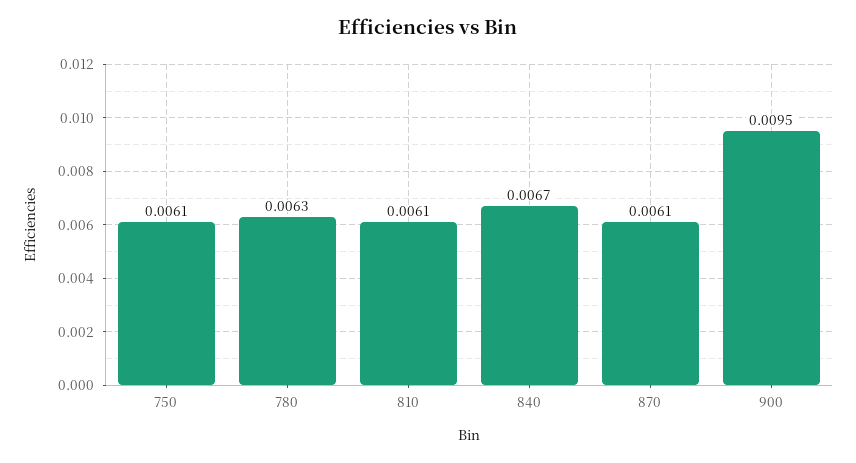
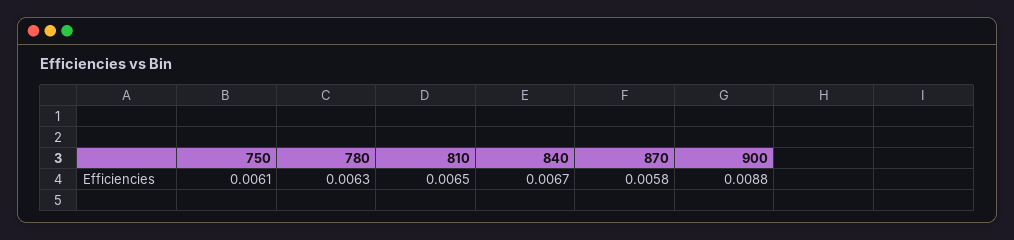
  {
    "750": 0.0061,
    "780": 0.0063,
-   "810": 0.0061,
+   "810": 0.0065,
    "840": 0.0067,
-   "870": 0.0061,
+   "870": 0.0058,
-   "900": 0.0095
+   "900": 0.0088
  }

